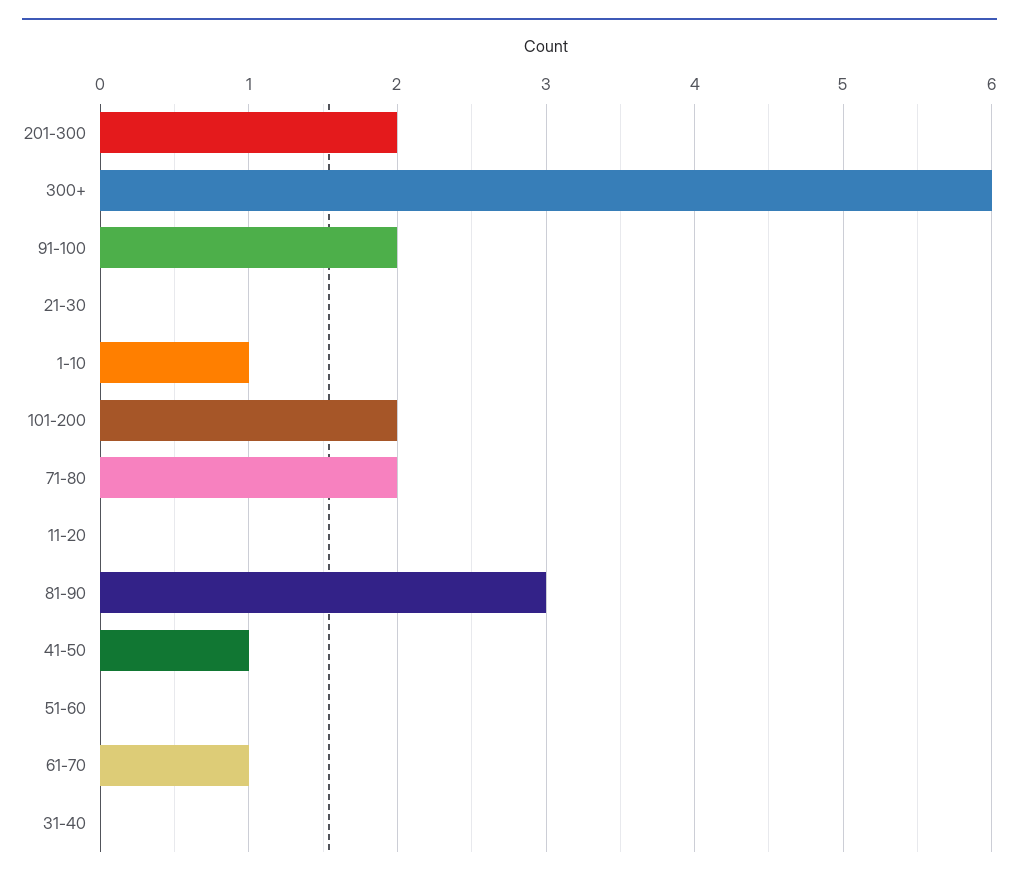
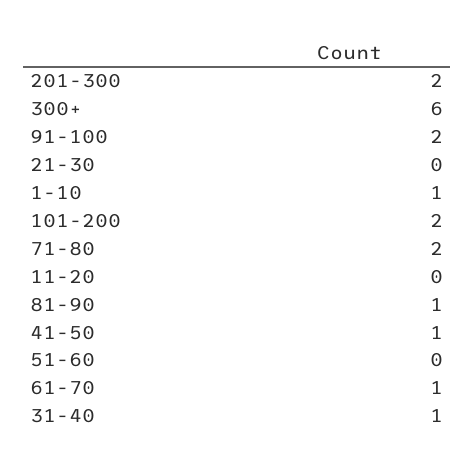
  {
    "201-300": 2,
    "300+": 6,
    "91-100": 2,
    "21-30": 0,
    "1-10": 1,
    "101-200": 2,
    "71-80": 2,
    "11-20": 0,
-   "81-90": 3,
+   "81-90": 1,
    "41-50": 1,
    "51-60": 0,
    "61-70": 1,
-   "31-40": 0
+   "31-40": 1
  }

